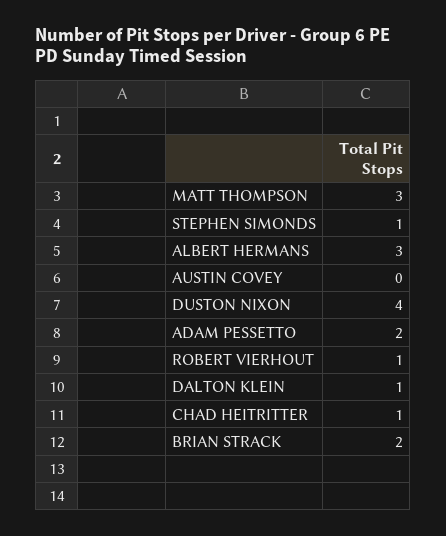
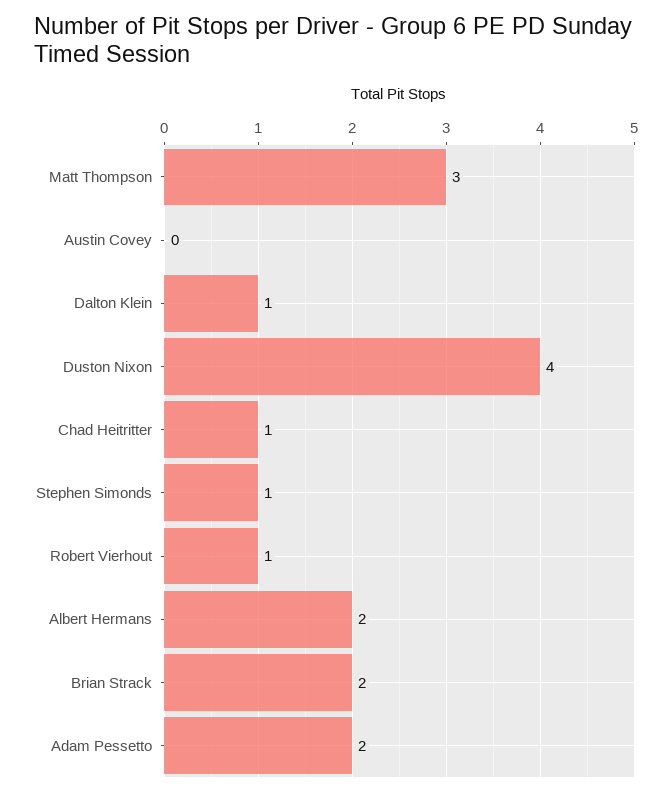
  {
    "MATT THOMPSON": 3,
    "STEPHEN SIMONDS": 1,
-   "ALBERT HERMANS": 3,
+   "ALBERT HERMANS": 2,
    "AUSTIN COVEY": 0,
    "DUSTON NIXON": 4,
    "ADAM PESSETTO": 2,
    "ROBERT VIERHOUT": 1,
    "DALTON KLEIN": 1,
    "CHAD HEITRITTER": 1,
    "BRIAN STRACK": 2
  }

